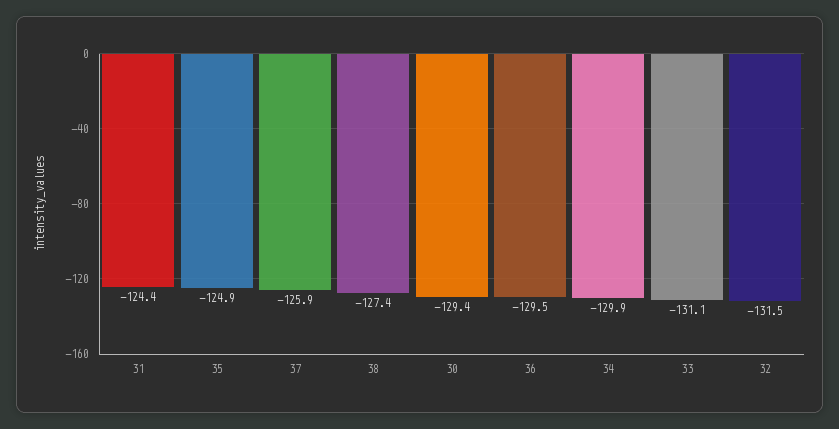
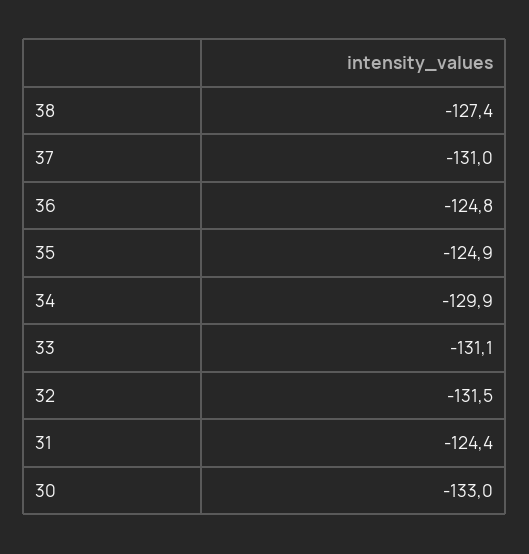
  {
    "31": -124.4,
    "35": -124.9,
-   "37": -125.9,
+   "37": -131,
    "38": -127.4,
-   "30": -129.4,
+   "30": -133,
-   "36": -129.5,
+   "36": -124.8,
    "34": -129.9,
    "33": -131.1,
    "32": -131.5
  }

